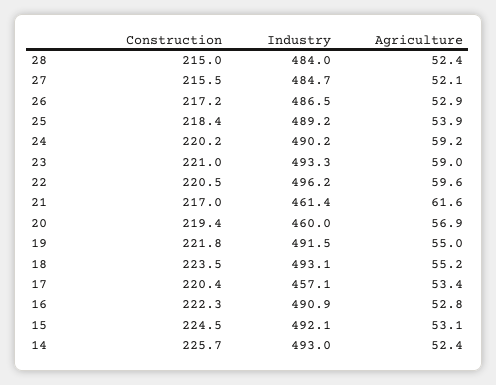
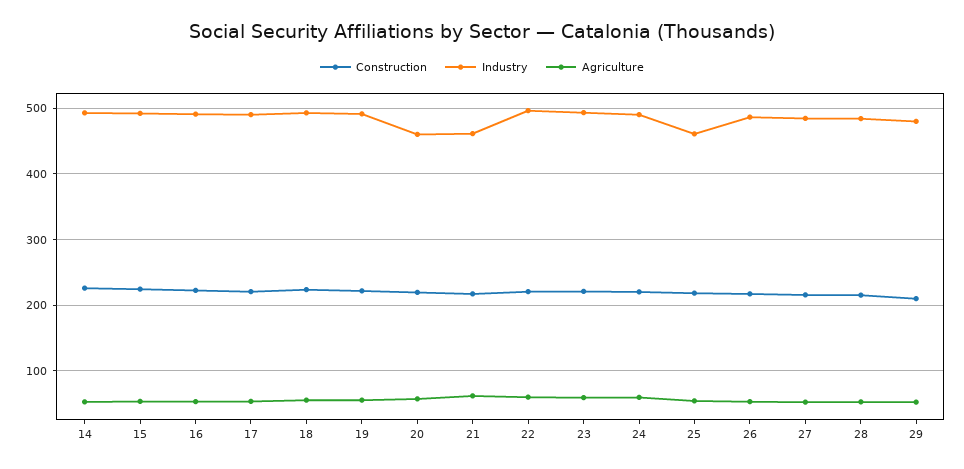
  {
    "Construction": {
      "28": 215,
      "27": 215.5,
      "26": 217.2,
      "25": 218.4,
      "24": 220.2,
      "23": 221,
      "22": 220.5,
      "21": 217,
      "20": 219.4,
      "19": 221.8,
      "18": 223.5,
      "17": 220.4,
      "16": 222.3,
      "15": 224.5,
-     "14": 225.7
+     "14": 225.7,
+     "29": 210
    },
    "Industry": {
      "28": 484,
      "27": 484.7,
      "26": 486.5,
-     "25": 489.2,
+     "25": 460,
      "24": 490.2,
      "23": 493.3,
      "22": 496.2,
      "21": 461.4,
      "20": 460,
      "19": 491.5,
      "18": 493.1,
-     "17": 457.1,
+     "17": 490,
      "16": 490.9,
      "15": 492.1,
-     "14": 493
+     "14": 493,
+     "29": 480
    },
    "Agriculture": {
      "28": 52.4,
      "27": 52.1,
      "26": 52.9,
      "25": 53.9,
      "24": 59.2,
      "23": 59,
      "22": 59.6,
      "21": 61.6,
      "20": 56.9,
      "19": 55,
      "18": 55.2,
      "17": 53.4,
      "16": 52.8,
      "15": 53.1,
-     "14": 52.4
+     "14": 52.4,
+     "29": 50
    }
  }

